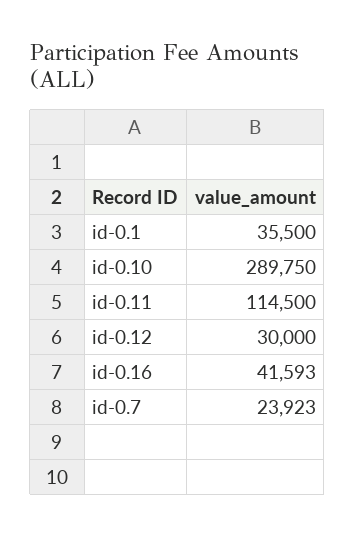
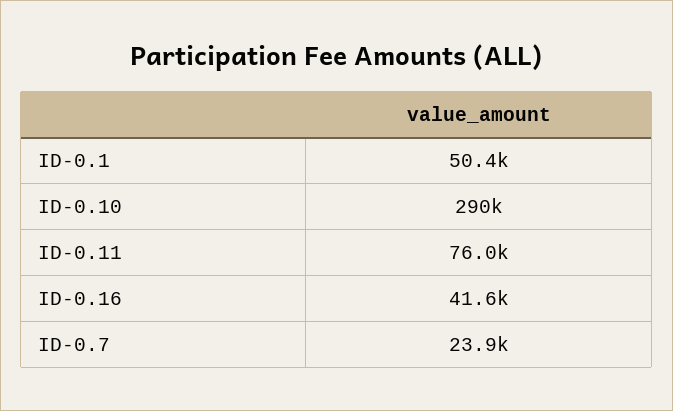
  {
-   "id-0.1": 35500,
+   "id-0.1": 50400,
    "id-0.10": 289750,
-   "id-0.11": 114500,
+   "id-0.11": 76000,
-   "id-0.12": 30000,
    "id-0.16": 41593,
    "id-0.7": 23923
  }

